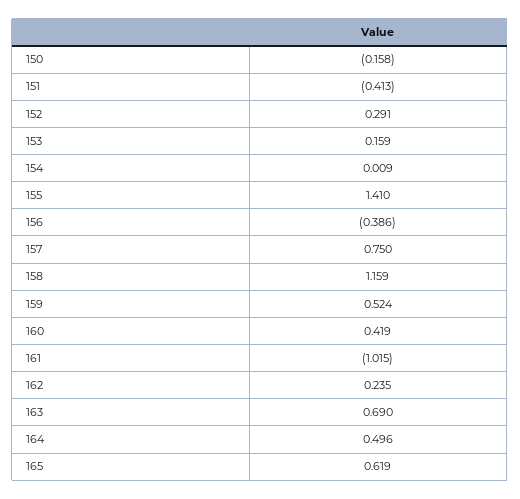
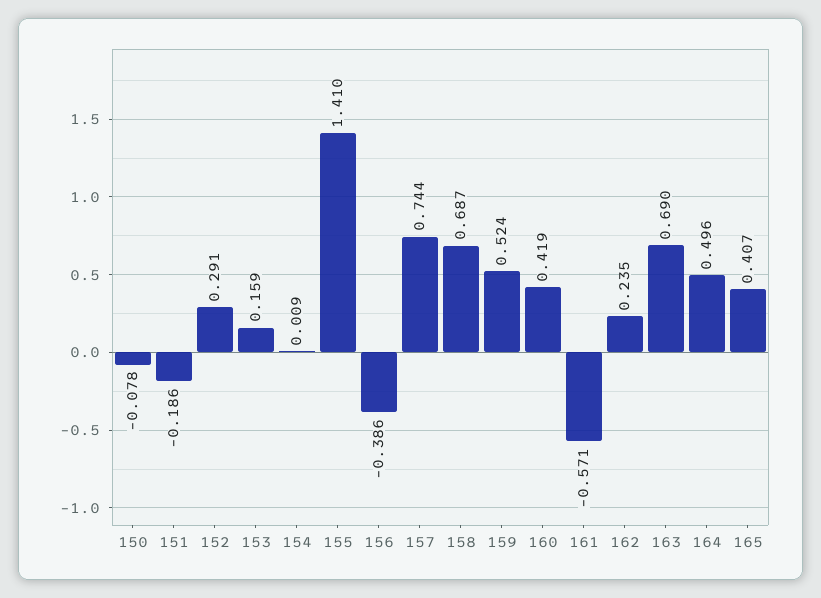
  {
-   "150": -0.158,
+   "150": -0.078,
-   "151": -0.413,
+   "151": -0.186,
    "152": 0.291,
    "153": 0.159,
    "154": 0.009,
    "155": 1.41,
    "156": -0.386,
-   "157": 0.75,
+   "157": 0.744,
-   "158": 1.159,
+   "158": 0.687,
    "159": 0.524,
    "160": 0.419,
-   "161": -1.015,
+   "161": -0.571,
    "162": 0.235,
    "163": 0.69,
    "164": 0.496,
-   "165": 0.619
+   "165": 0.407
  }

